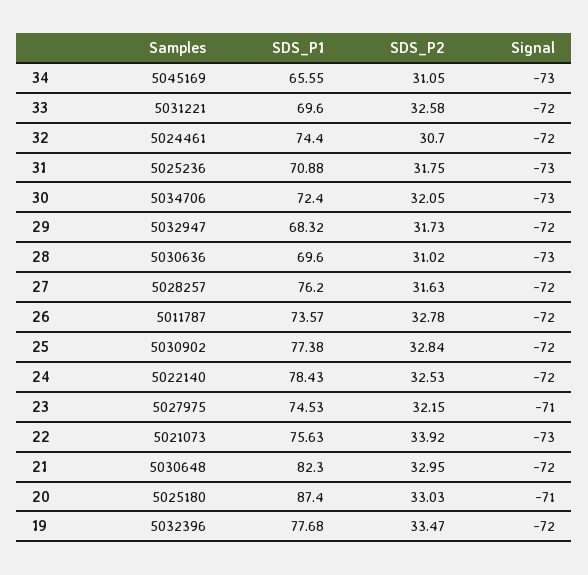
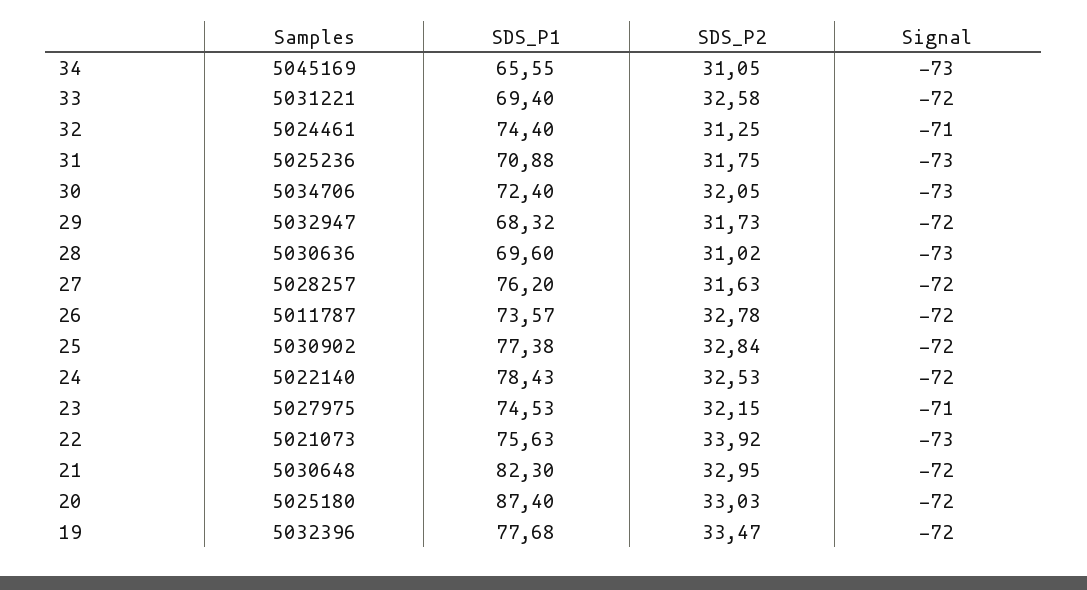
  {
    "Samples": {
      "34": 5045169,
      "33": 5031221,
      "32": 5024461,
      "31": 5025236,
      "30": 5034706,
      "29": 5032947,
      "28": 5030636,
      "27": 5028257,
      "26": 5011787,
      "25": 5030902,
      "24": 5022140,
      "23": 5027975,
      "22": 5021073,
      "21": 5030648,
      "20": 5025180,
      "19": 5032396
    },
    "SDS_P1": {
      "34": 65.55,
-     "33": 69.6,
+     "33": 69.4,
      "32": 74.4,
      "31": 70.88,
      "30": 72.4,
      "29": 68.32,
      "28": 69.6,
      "27": 76.2,
      "26": 73.57,
      "25": 77.38,
      "24": 78.43,
      "23": 74.53,
      "22": 75.63,
      "21": 82.3,
      "20": 87.4,
      "19": 77.68
    },
    "SDS_P2": {
      "34": 31.05,
      "33": 32.58,
-     "32": 30.7,
+     "32": 31.25,
      "31": 31.75,
      "30": 32.05,
      "29": 31.73,
      "28": 31.02,
      "27": 31.63,
      "26": 32.78,
      "25": 32.84,
      "24": 32.53,
      "23": 32.15,
      "22": 33.92,
      "21": 32.95,
      "20": 33.03,
      "19": 33.47
    },
    "Signal": {
      "34": -73,
      "33": -72,
-     "32": -72,
+     "32": -71,
      "31": -73,
      "30": -73,
      "29": -72,
      "28": -73,
      "27": -72,
      "26": -72,
      "25": -72,
      "24": -72,
      "23": -71,
      "22": -73,
      "21": -72,
-     "20": -71,
+     "20": -72,
      "19": -72
    }
  }

